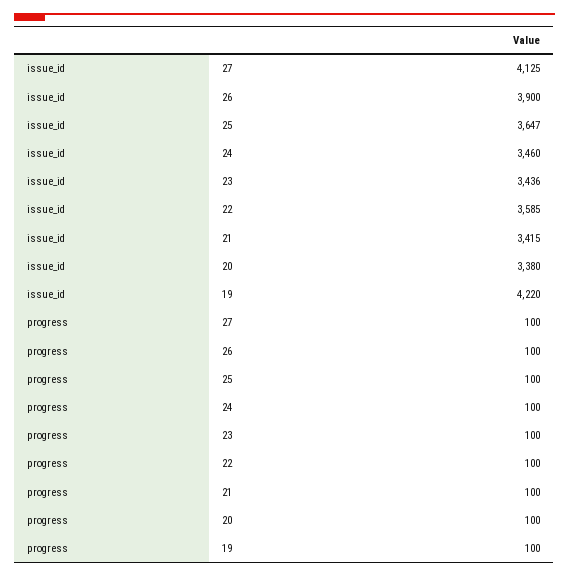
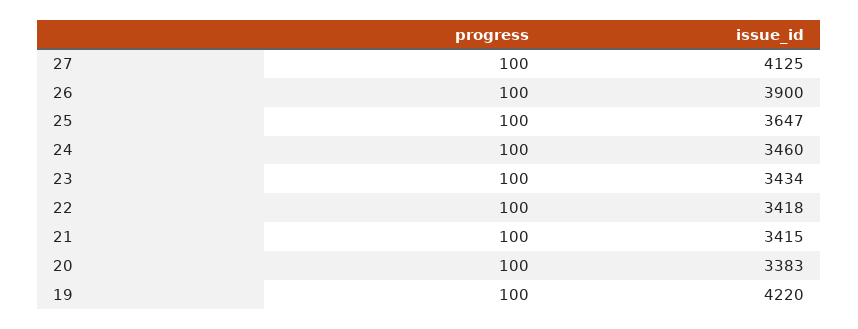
  {
    "issue_id": {
      "27": 4125,
      "26": 3900,
      "25": 3647,
      "24": 3460,
-     "23": 3436,
+     "23": 3434,
-     "22": 3585,
+     "22": 3418,
      "21": 3415,
-     "20": 3380,
+     "20": 3383,
      "19": 4220
    },
    "progress": {
      "27": 100,
      "26": 100,
      "25": 100,
      "24": 100,
      "23": 100,
      "22": 100,
      "21": 100,
      "20": 100,
      "19": 100
    }
  }

